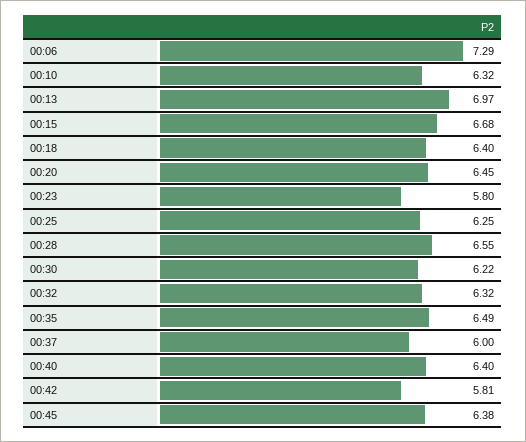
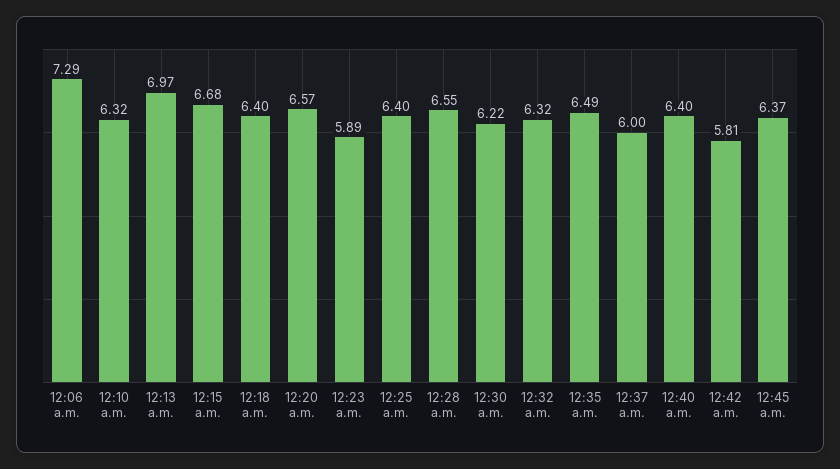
  {
    "00:06": 7.29,
    "00:10": 6.32,
    "00:13": 6.97,
    "00:15": 6.68,
    "00:18": 6.4,
-   "00:20": 6.45,
+   "00:20": 6.57,
-   "00:23": 5.8,
+   "00:23": 5.89,
-   "00:25": 6.25,
+   "00:25": 6.4,
    "00:28": 6.55,
    "00:30": 6.22,
    "00:32": 6.32,
    "00:35": 6.49,
    "00:37": 6,
    "00:40": 6.4,
    "00:42": 5.81,
-   "00:45": 6.38
+   "00:45": 6.37
  }

